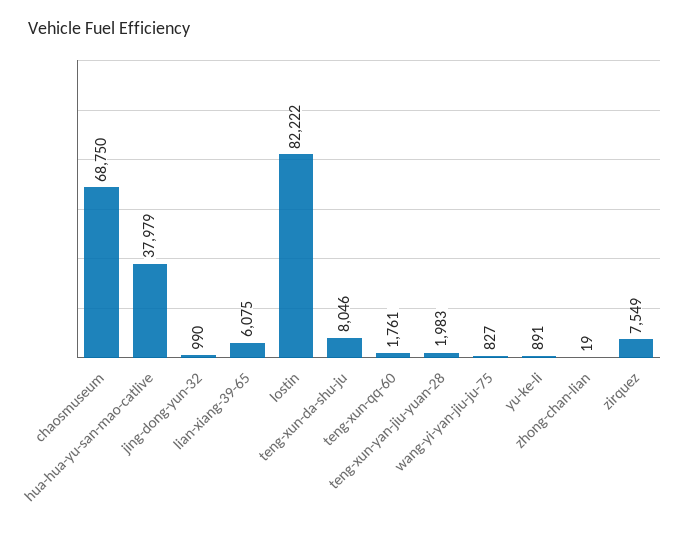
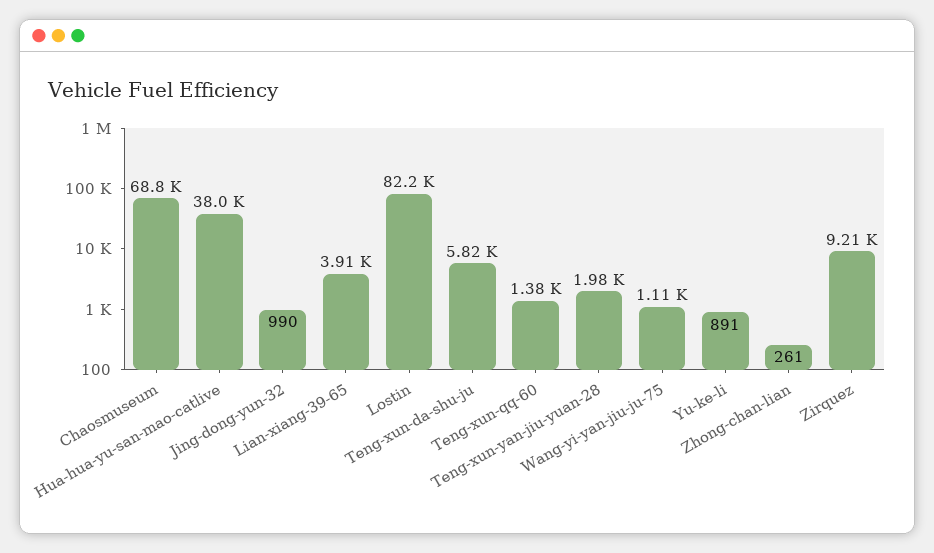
  {
    "chaosmuseum": 68750,
    "hua-hua-yu-san-mao-catlive": 37979,
    "jing-dong-yun-32": 990,
-   "lian-xiang-39-65": 6075,
+   "lian-xiang-39-65": 3910,
    "lostin": 82222,
-   "teng-xun-da-shu-ju": 8046,
+   "teng-xun-da-shu-ju": 5820,
-   "teng-xun-qq-60": 1761,
+   "teng-xun-qq-60": 1380,
    "teng-xun-yan-jiu-yuan-28": 1983,
-   "wang-yi-yan-jiu-ju-75": 827,
+   "wang-yi-yan-jiu-ju-75": 1110,
    "yu-ke-li": 891,
-   "zhong-chan-lian": 19,
+   "zhong-chan-lian": 261,
-   "zirquez": 7549
+   "zirquez": 9210
  }

